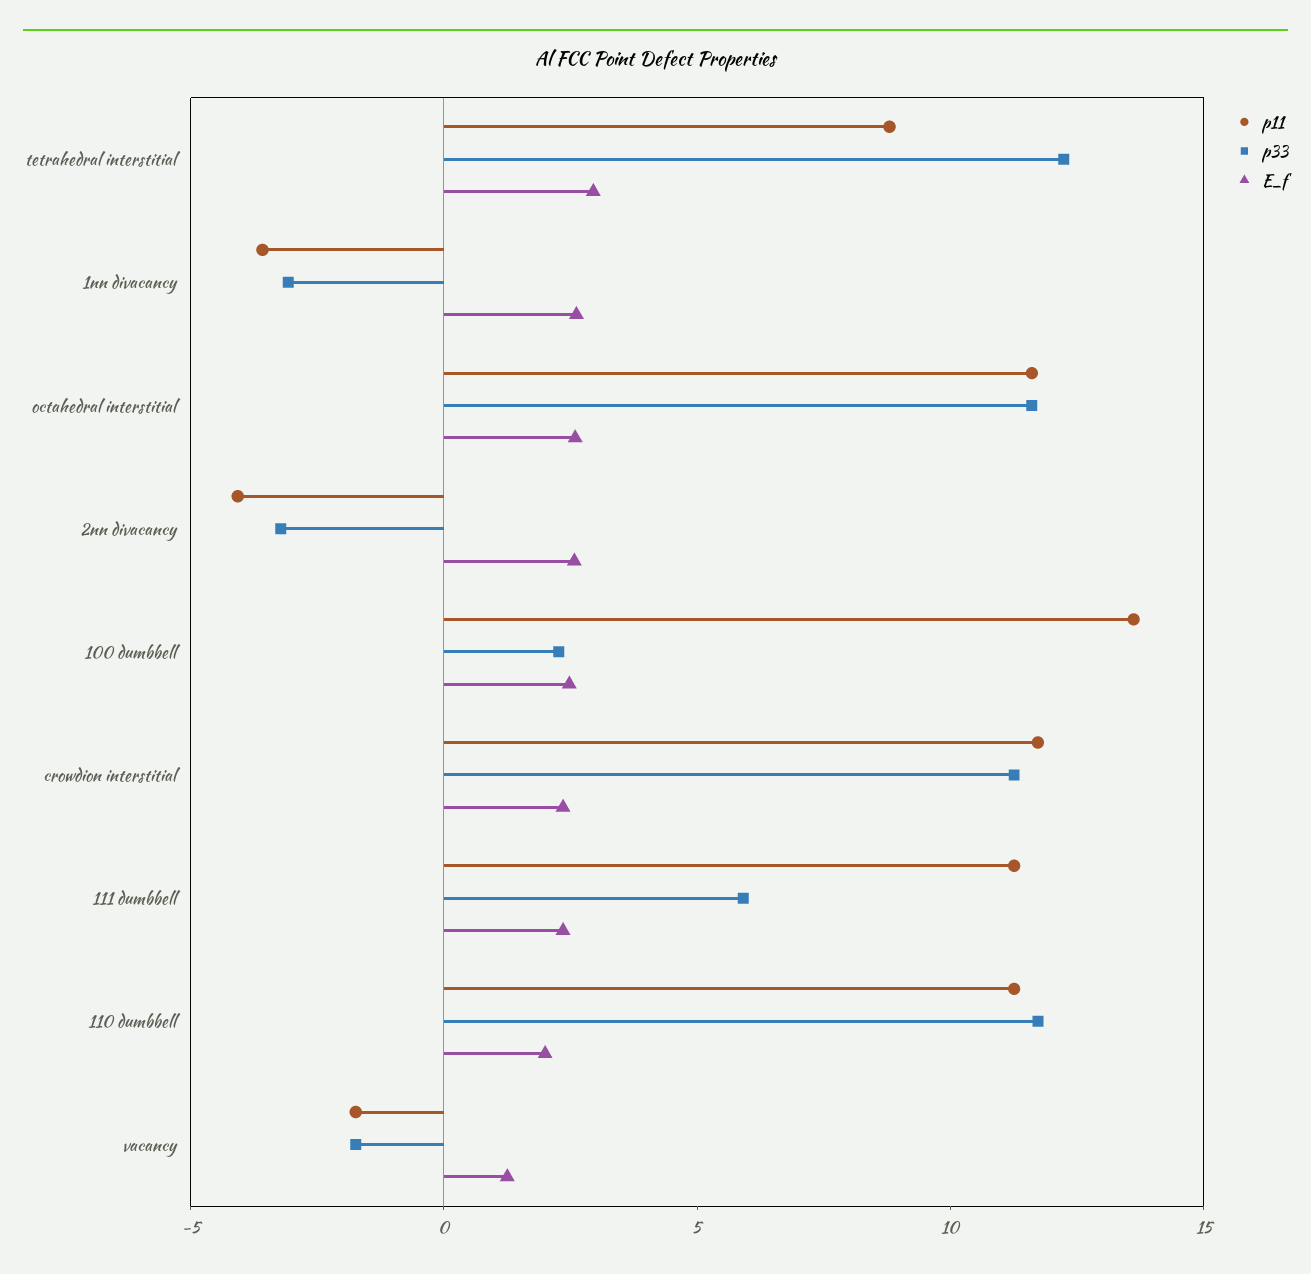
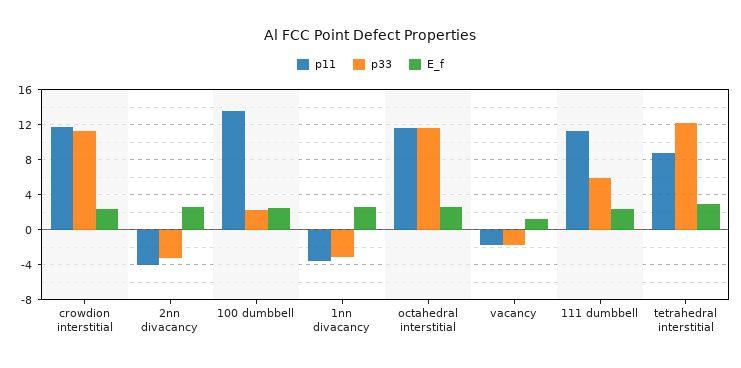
  {
    "p11": {
      "tetrahedral interstitial": 9,
      "1nn divacancy": -4,
      "octahedral interstitial": 12,
      "2nn divacancy": -4,
      "100 dumbbell": 14,
      "crowdion interstitial": 12,
      "111 dumbbell": 11,
-     "110 dumbbell": 11,
      "vacancy": -2
    },
    "p33": {
      "tetrahedral interstitial": 12,
      "1nn divacancy": -3,
      "octahedral interstitial": 12,
      "2nn divacancy": -3,
      "100 dumbbell": 2,
      "crowdion interstitial": 11,
      "111 dumbbell": 6,
-     "110 dumbbell": 12,
      "vacancy": -2
    },
    "E_f": {
      "tetrahedral interstitial": 3,
      "1nn divacancy": 3,
      "octahedral interstitial": 3,
      "2nn divacancy": 3,
      "100 dumbbell": 2,
      "crowdion interstitial": 2,
      "111 dumbbell": 2,
-     "110 dumbbell": 2,
      "vacancy": 1
    }
  }

